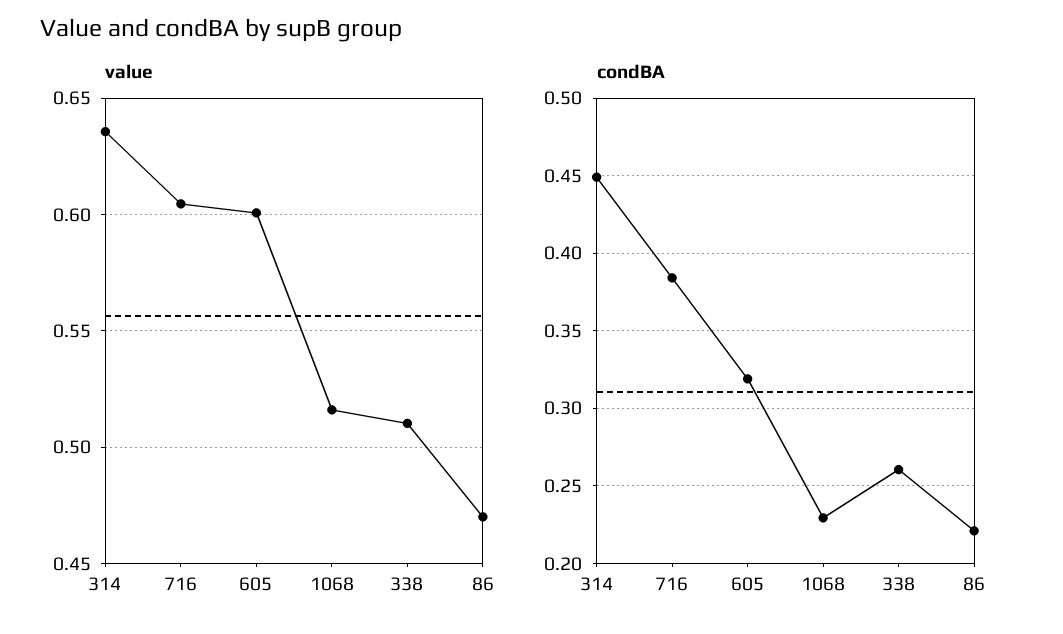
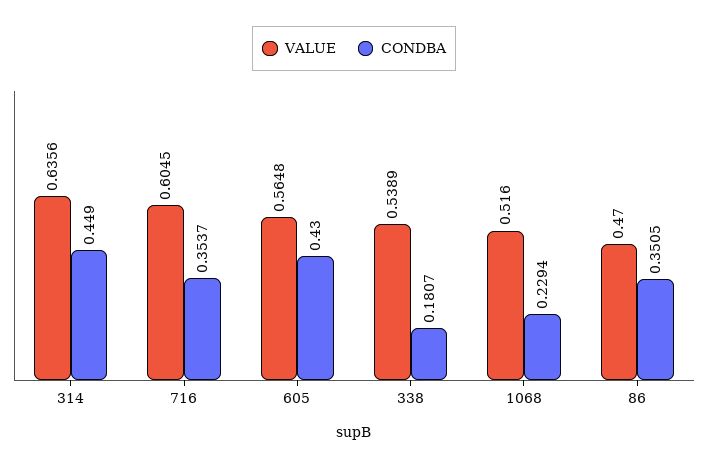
  {
    "value": {
      "314": 0.6356,
      "716": 0.6045,
-     "605": 0.6,
+     "605": 0.5648,
      "1068": 0.516,
-     "338": 0.51,
+     "338": 0.5389,
      "86": 0.47
    },
    "condBA": {
      "314": 0.449,
-     "716": 0.385,
+     "716": 0.3537,
-     "605": 0.32,
+     "605": 0.43,
      "1068": 0.2294,
-     "338": 0.26,
+     "338": 0.1807,
-     "86": 0.22
+     "86": 0.3505
    }
  }

